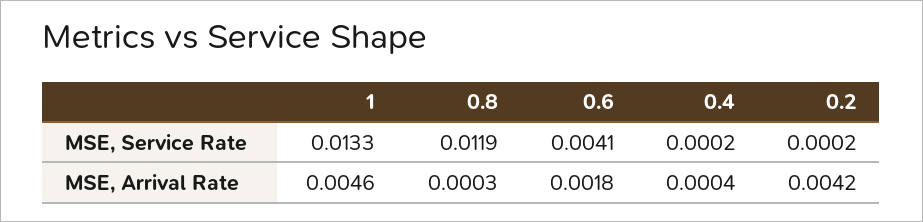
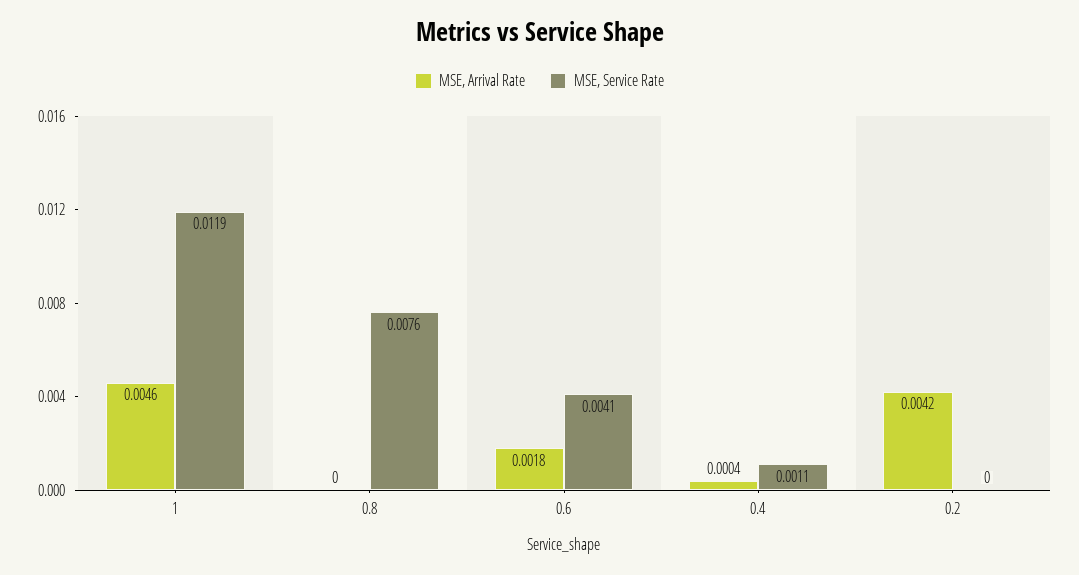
  {
    "MSE, Service Rate": {
-     "1": 0.0133,
+     "1": 0.0119,
-     "0.8": 0.0119,
+     "0.8": 0.0076,
      "0.6": 0.0041,
-     "0.4": 0.0002,
+     "0.4": 0.0011,
-     "0.2": 0.0002
+     "0.2": 0
    },
    "MSE, Arrival Rate": {
      "1": 0.0046,
-     "0.8": 0.0003,
+     "0.8": 0,
      "0.6": 0.0018,
      "0.4": 0.0004,
      "0.2": 0.0042
    }
  }

